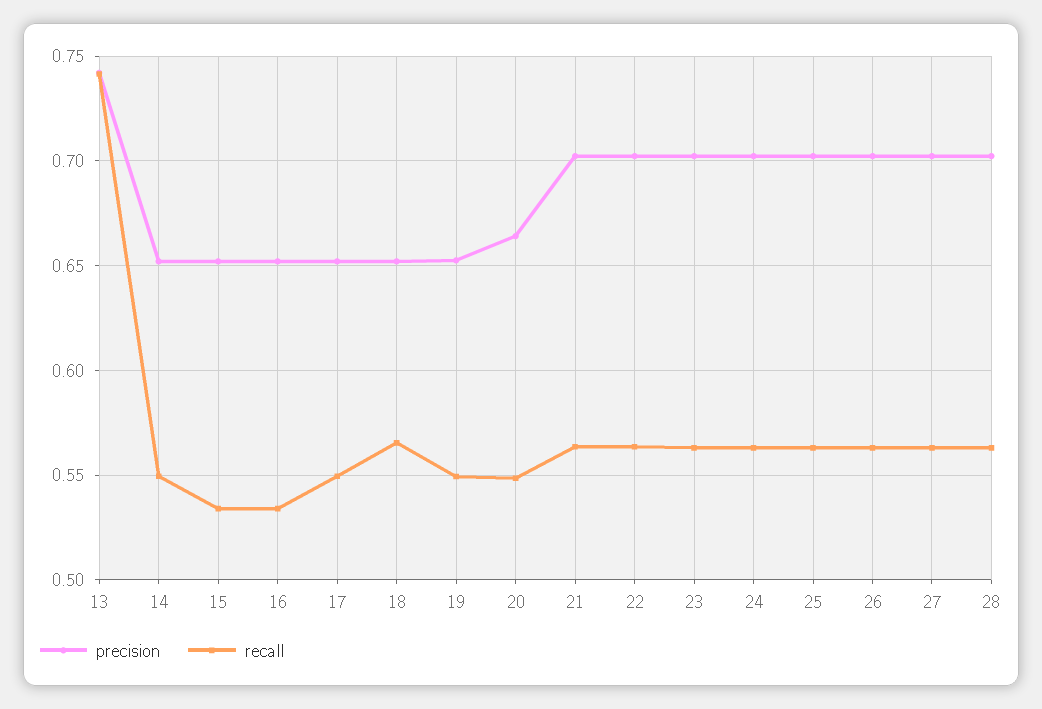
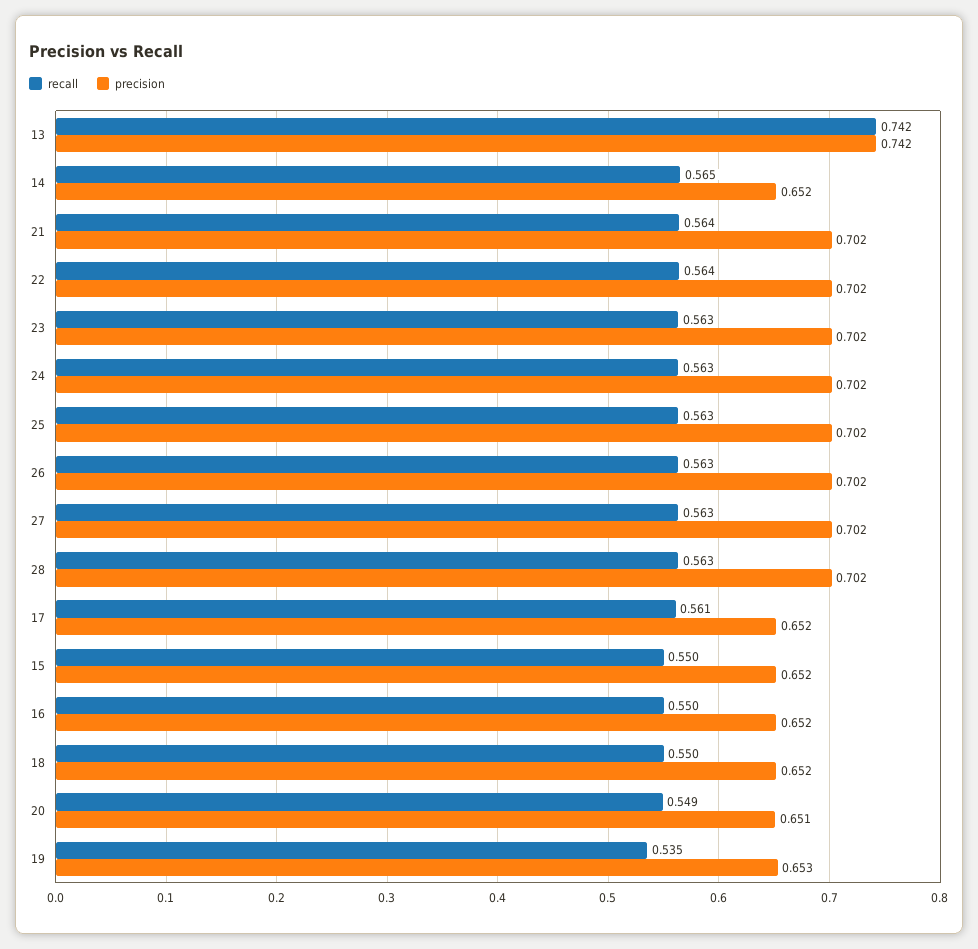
  {
    "precision": {
      "13": 0.742,
      "14": 0.652,
      "15": 0.652,
      "16": 0.652,
      "17": 0.652,
      "18": 0.652,
      "19": 0.653,
-     "20": 0.665,
+     "20": 0.651,
      "21": 0.702,
      "22": 0.702,
      "23": 0.702,
      "24": 0.702,
      "25": 0.702,
      "26": 0.702,
      "27": 0.702,
      "28": 0.702
    },
    "recall": {
      "13": 0.742,
-     "14": 0.55,
+     "14": 0.565,
-     "15": 0.535,
+     "15": 0.55,
-     "16": 0.535,
+     "16": 0.55,
-     "17": 0.55,
+     "17": 0.561,
-     "18": 0.565,
+     "18": 0.55,
-     "19": 0.55,
+     "19": 0.535,
      "20": 0.549,
      "21": 0.564,
      "22": 0.564,
      "23": 0.563,
      "24": 0.563,
      "25": 0.563,
      "26": 0.563,
      "27": 0.563,
      "28": 0.563
    }
  }

